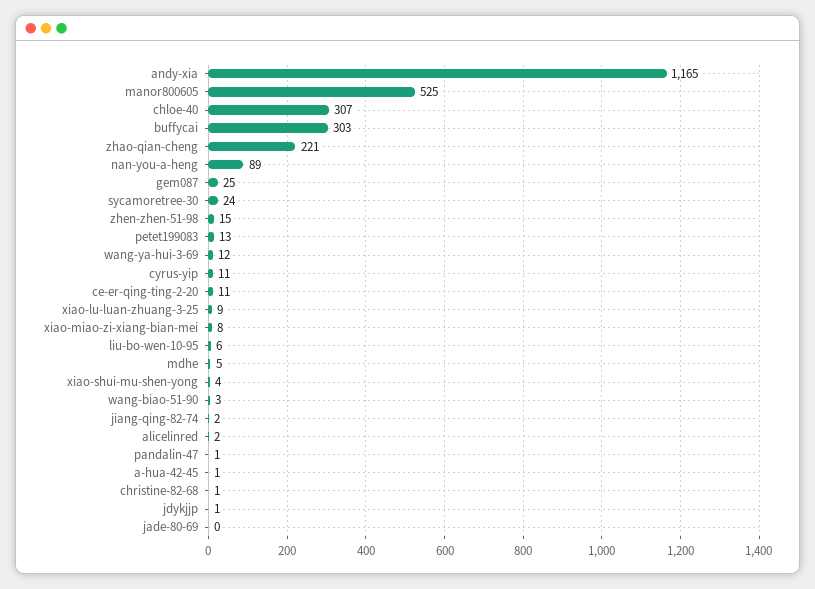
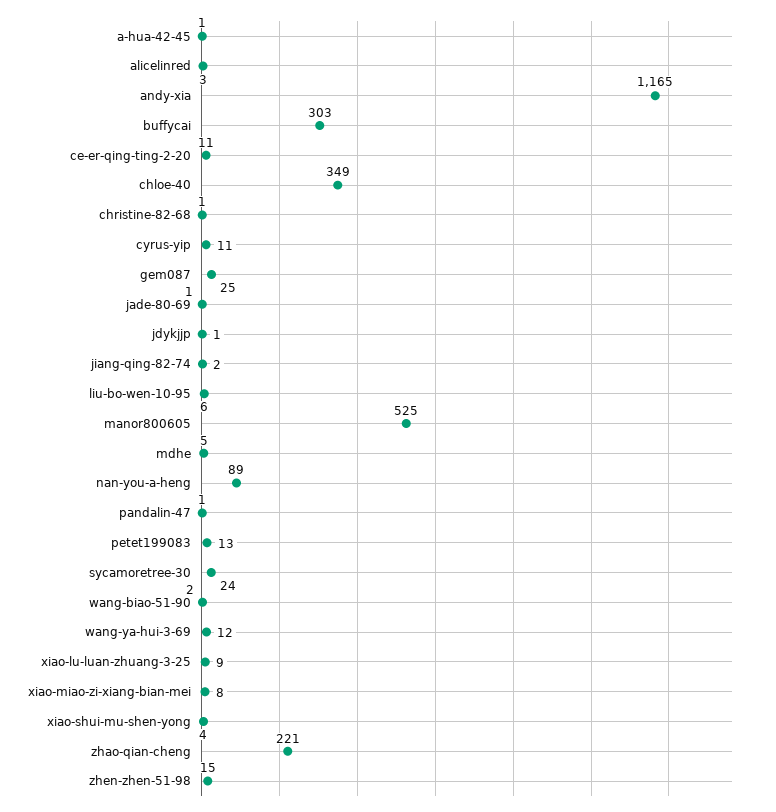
  {
    "andy-xia": 1165,
    "manor800605": 525,
-   "chloe-40": 307,
+   "chloe-40": 349,
    "buffycai": 303,
    "zhao-qian-cheng": 221,
    "nan-you-a-heng": 89,
    "gem087": 25,
    "sycamoretree-30": 24,
    "zhen-zhen-51-98": 15,
    "petet199083": 13,
    "wang-ya-hui-3-69": 12,
    "cyrus-yip": 11,
    "ce-er-qing-ting-2-20": 11,
    "xiao-lu-luan-zhuang-3-25": 9,
    "xiao-miao-zi-xiang-bian-mei": 8,
    "liu-bo-wen-10-95": 6,
    "mdhe": 5,
    "xiao-shui-mu-shen-yong": 4,
-   "wang-biao-51-90": 3,
+   "wang-biao-51-90": 2,
    "jiang-qing-82-74": 2,
-   "alicelinred": 2,
+   "alicelinred": 3,
    "pandalin-47": 1,
    "a-hua-42-45": 1,
    "christine-82-68": 1,
    "jdykjjp": 1,
-   "jade-80-69": 0
+   "jade-80-69": 1
  }

